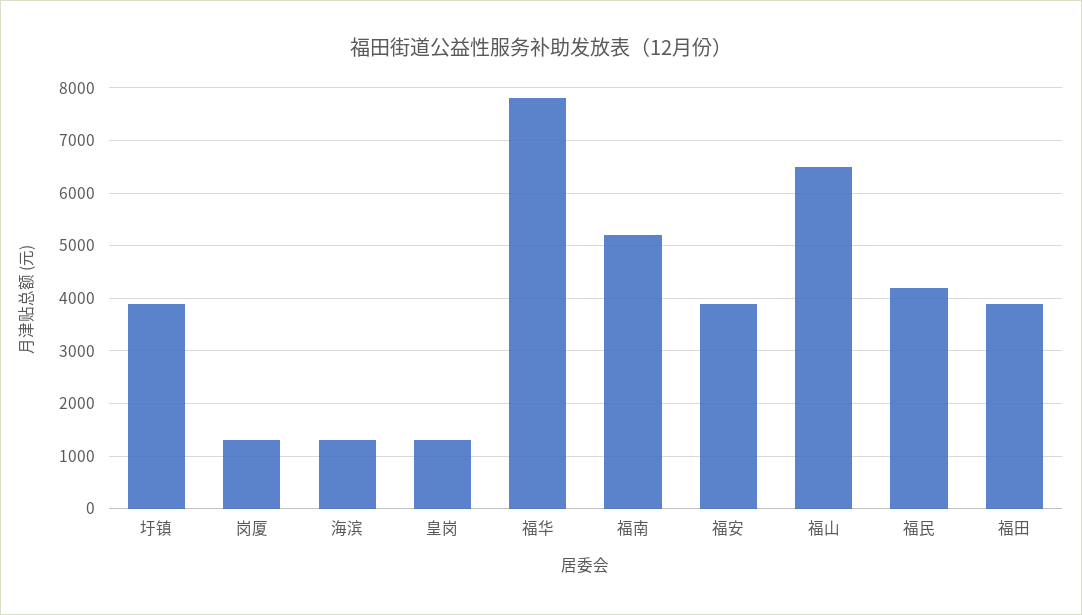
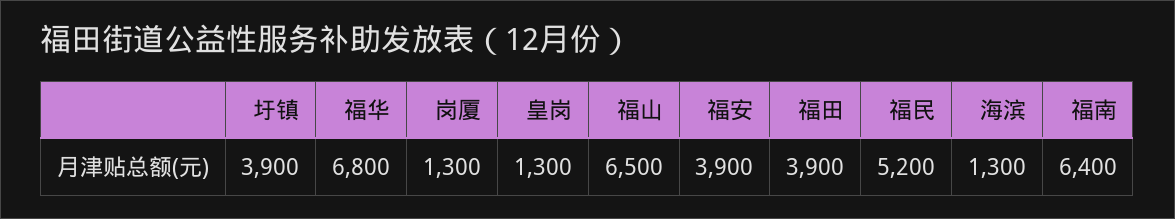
  {
    "圩镇": 3900,
    "岗厦": 1300,
    "海滨": 1300,
    "皇岗": 1300,
-   "福华": 7800,
+   "福华": 6800,
-   "福南": 5200,
+   "福南": 6400,
    "福安": 3900,
    "福山": 6500,
-   "福民": 4200,
+   "福民": 5200,
    "福田": 3900
  }

